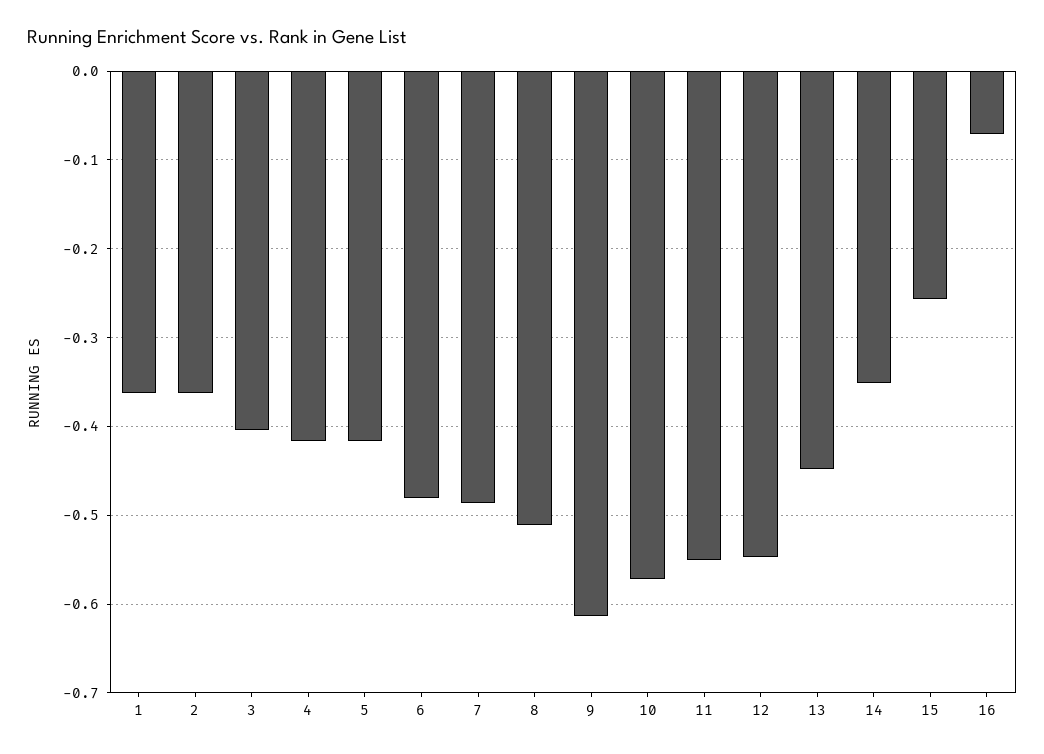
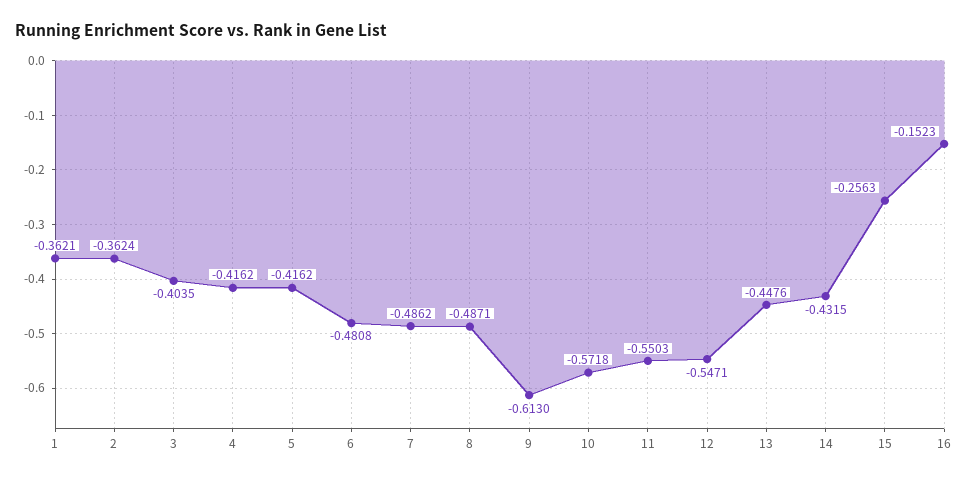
  {
    "1": -0.3621,
    "2": -0.3624,
    "3": -0.4035,
    "4": -0.4162,
    "5": -0.4162,
    "6": -0.4808,
    "7": -0.4862,
-   "8": -0.51,
+   "8": -0.4871,
    "9": -0.613,
    "10": -0.5718,
    "11": -0.5503,
    "12": -0.5471,
    "13": -0.4476,
-   "14": -0.35,
+   "14": -0.4315,
    "15": -0.2563,
-   "16": -0.07
+   "16": -0.1523
  }

